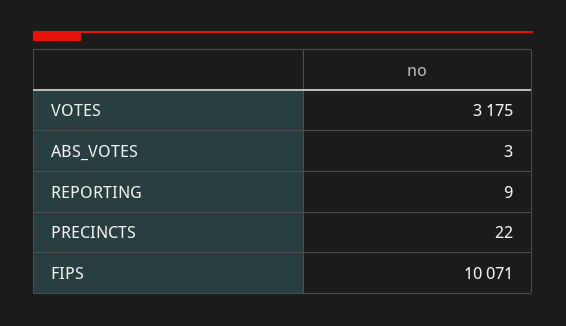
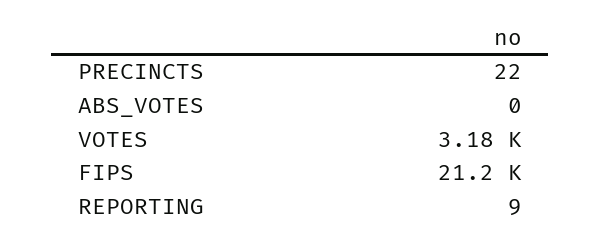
  {
    "VOTES": 3175,
-   "ABS_VOTES": 3,
+   "ABS_VOTES": 0,
    "REPORTING": 9,
    "PRECINCTS": 22,
-   "FIPS": 10071
+   "FIPS": 21200
  }

